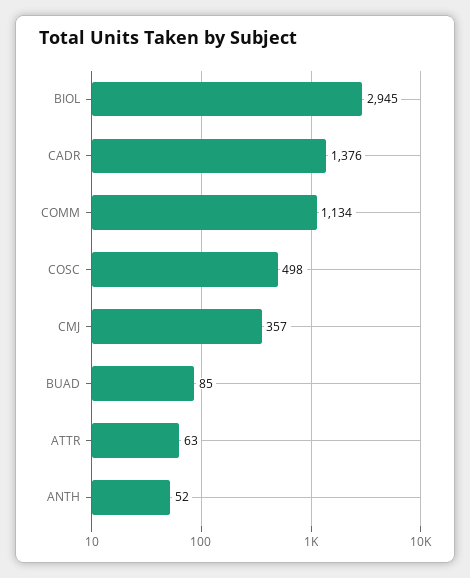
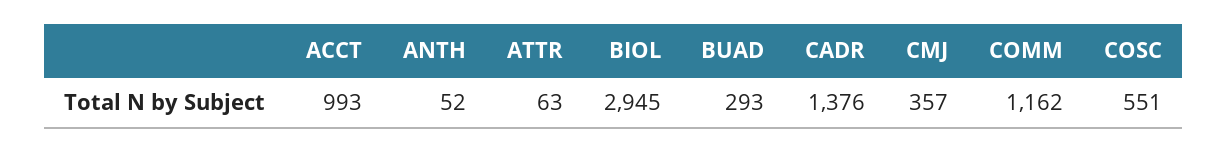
  {
    "BIOL": 2945,
    "CADR": 1376,
-   "COMM": 1134,
+   "COMM": 1162,
-   "COSC": 498,
+   "COSC": 551,
    "CMJ": 357,
-   "BUAD": 85,
+   "BUAD": 293,
    "ATTR": 63,
-   "ANTH": 52
+   "ANTH": 52,
+   "ACCT": 993
  }

